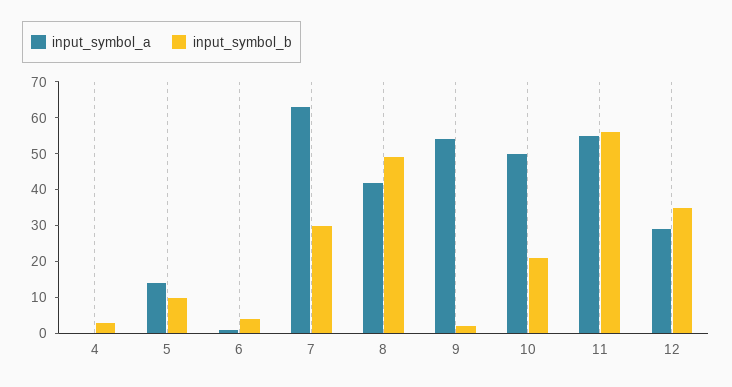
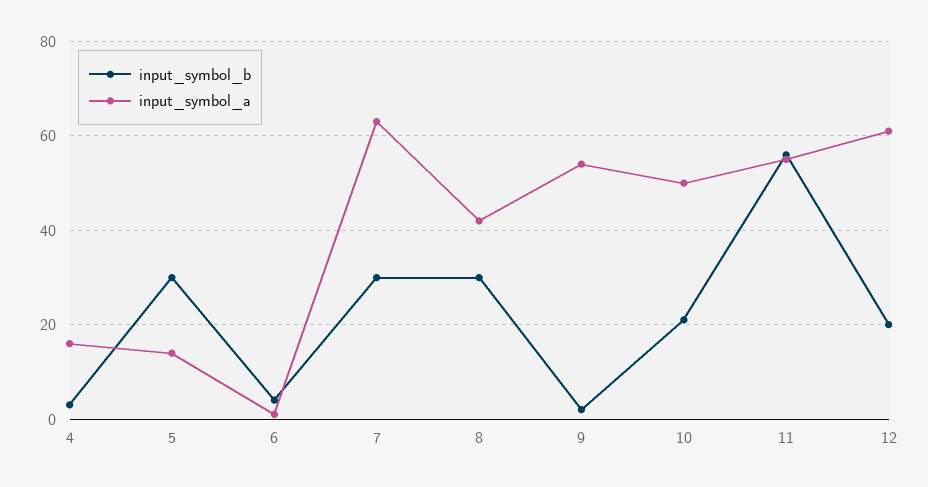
  {
    "input_symbol_a": {
-     "4": 0,
+     "4": 15,
      "5": 15,
      "6": 0,
      "7": 65,
      "8": 40,
      "9": 55,
      "10": 50,
      "11": 55,
-     "12": 30
+     "12": 60
    },
    "input_symbol_b": {
      "4": 5,
-     "5": 10,
+     "5": 30,
      "6": 5,
      "7": 30,
-     "8": 50,
+     "8": 30,
      "9": 0,
      "10": 20,
      "11": 55,
-     "12": 35
+     "12": 20
    }
  }

